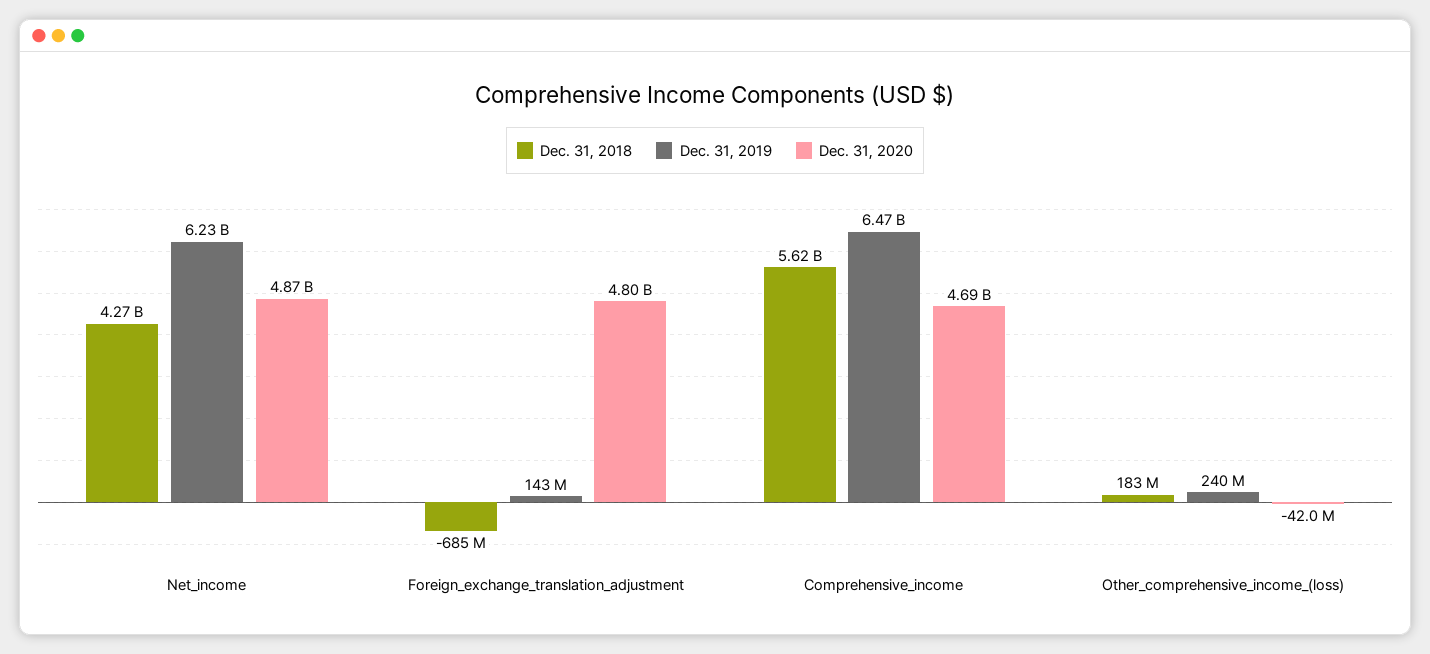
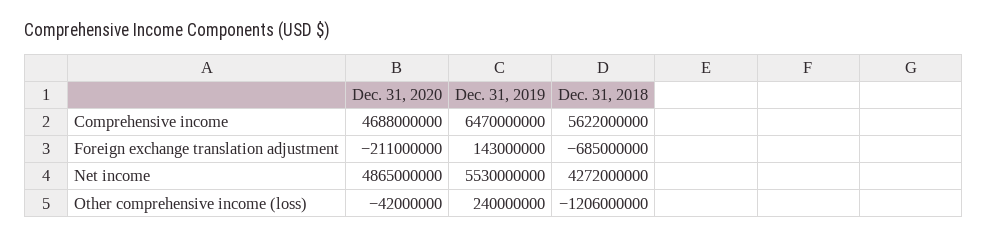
  {
    "Dec. 31, 2018": {
      "Net_income": 4272000000,
      "Foreign_exchange_translation_adjustment": -685000000,
      "Comprehensive_income": 5622000000,
-     "Other_comprehensive_income_(loss)": 183000000
+     "Other_comprehensive_income_(loss)": -1206000000
    },
    "Dec. 31, 2019": {
-     "Net_income": 6230000000,
+     "Net_income": 5530000000,
      "Foreign_exchange_translation_adjustment": 143000000,
      "Comprehensive_income": 6470000000,
      "Other_comprehensive_income_(loss)": 240000000
    },
    "Dec. 31, 2020": {
      "Net_income": 4865000000,
-     "Foreign_exchange_translation_adjustment": 4800000000,
+     "Foreign_exchange_translation_adjustment": -211000000,
      "Comprehensive_income": 4688000000,
      "Other_comprehensive_income_(loss)": -42000000
    }
  }

